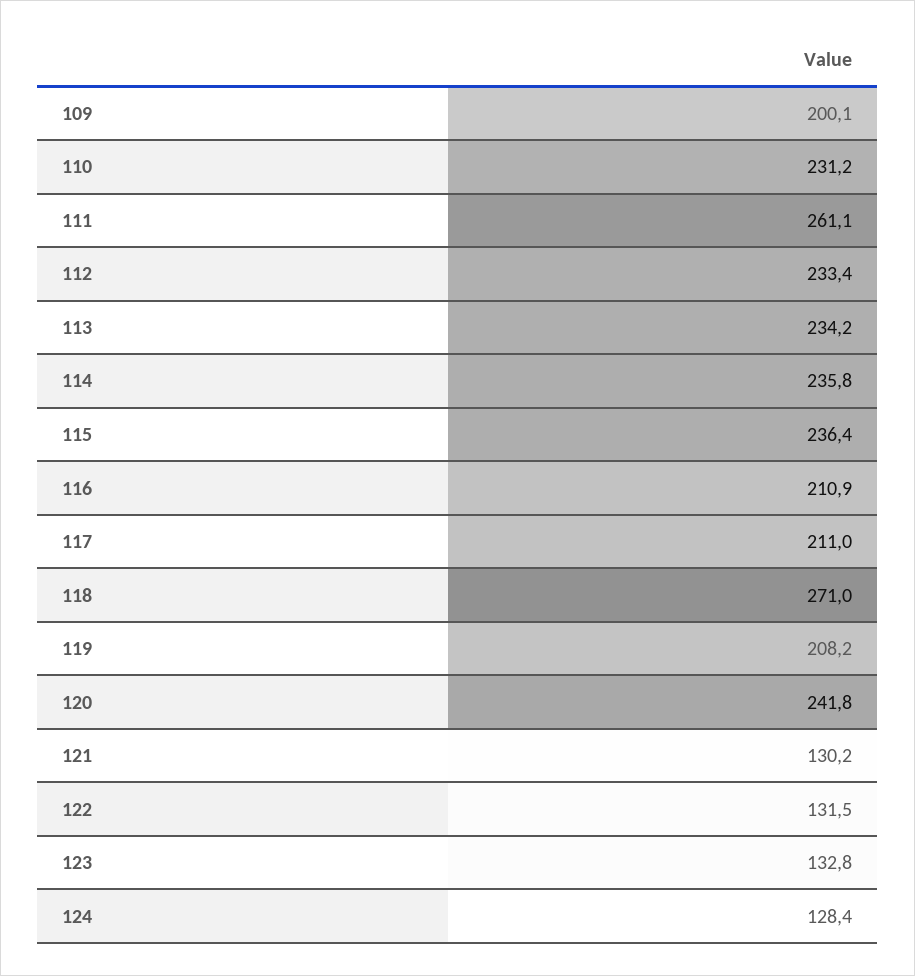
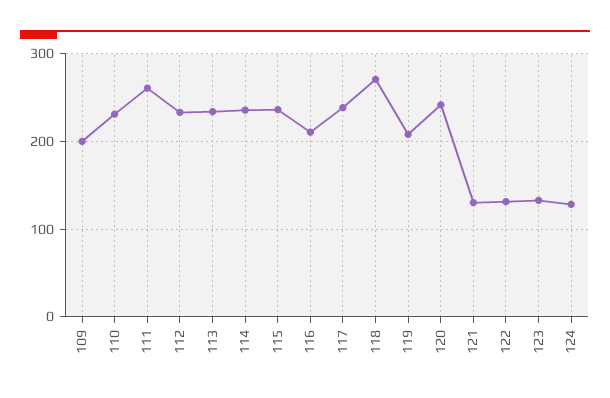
  {
    "109": 200.1,
    "110": 231.2,
    "111": 261.1,
    "112": 233.4,
    "113": 234.2,
    "114": 235.8,
    "115": 236.4,
    "116": 210.9,
-   "117": 211,
+   "117": 240,
    "118": 271,
    "119": 208.2,
    "120": 241.8,
    "121": 130.2,
    "122": 131.5,
    "123": 132.8,
    "124": 128.4
  }

